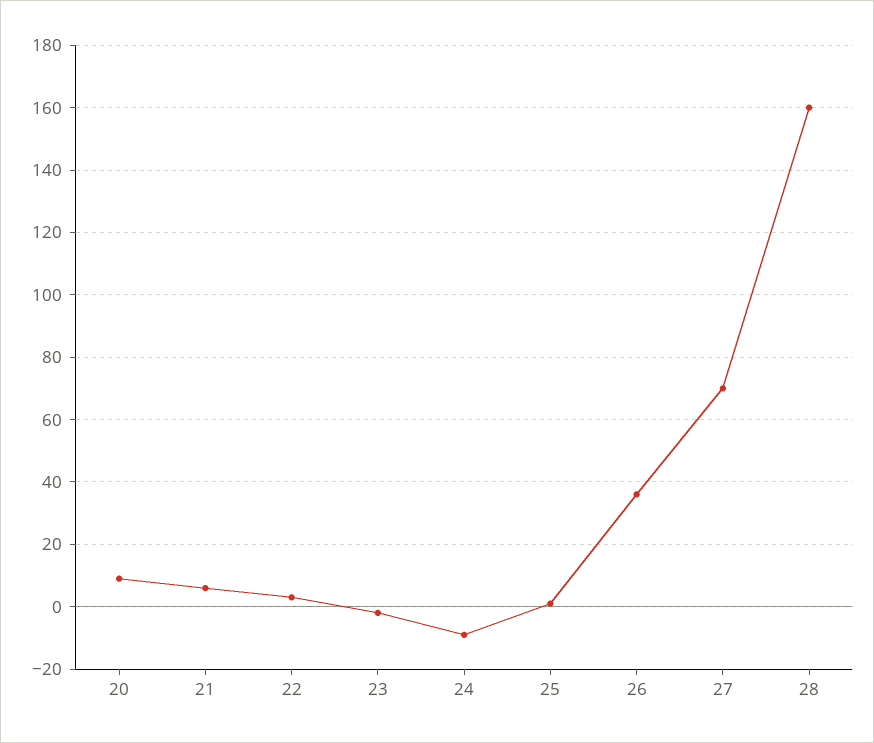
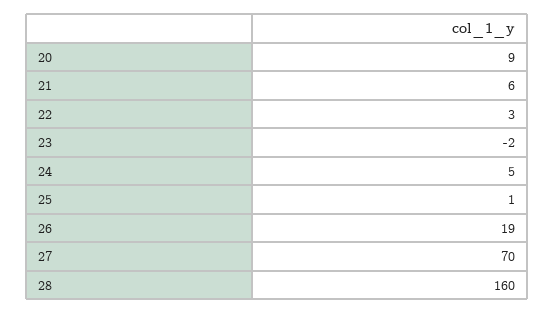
  {
    "20": 9,
    "21": 6,
    "22": 3,
    "23": -2,
-   "24": -10,
+   "24": 5,
    "25": 1,
-   "26": 35,
+   "26": 19,
    "27": 70,
    "28": 160
  }

